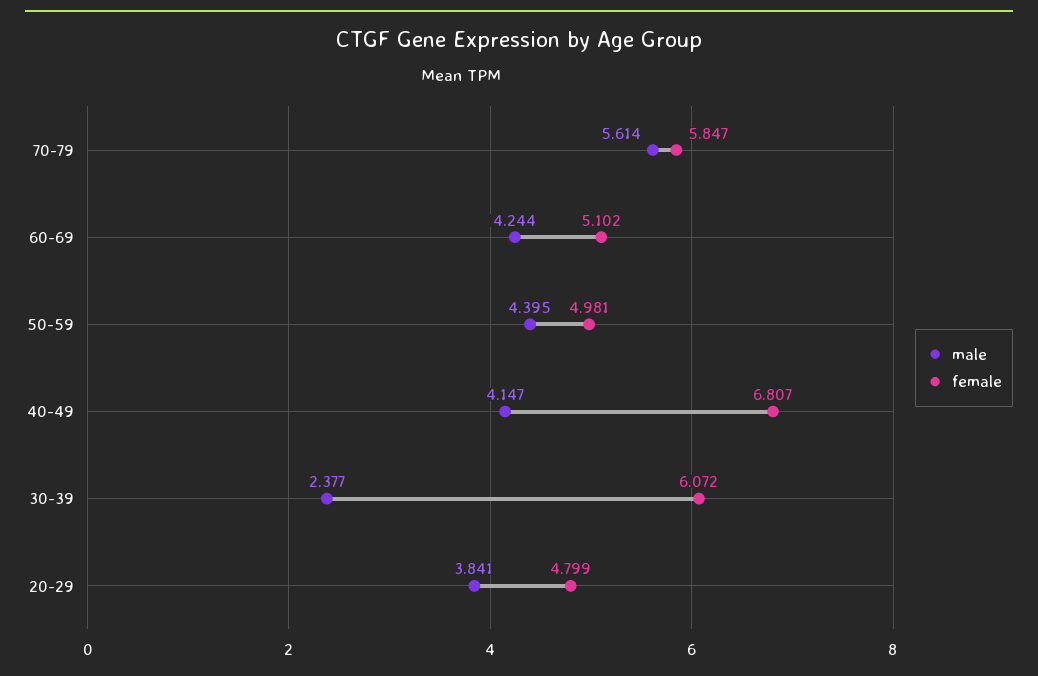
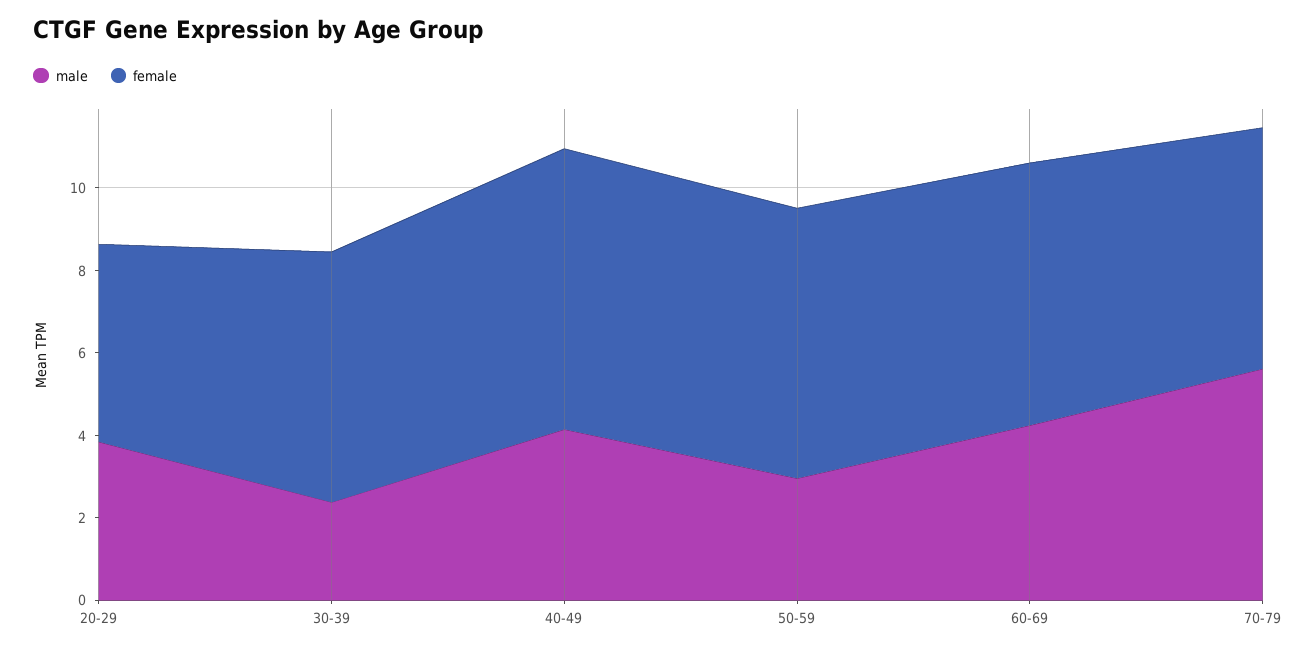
  {
    "male": {
      "70-79": 5.614,
      "60-69": 4.244,
-     "50-59": 4.395,
+     "50-59": 3,
      "40-49": 4.147,
      "30-39": 2.377,
      "20-29": 3.841
    },
    "female": {
      "70-79": 5.847,
-     "60-69": 5.102,
+     "60-69": 6.5,
-     "50-59": 4.981,
+     "50-59": 6.5,
      "40-49": 6.807,
      "30-39": 6.072,
      "20-29": 4.799
    }
  }

